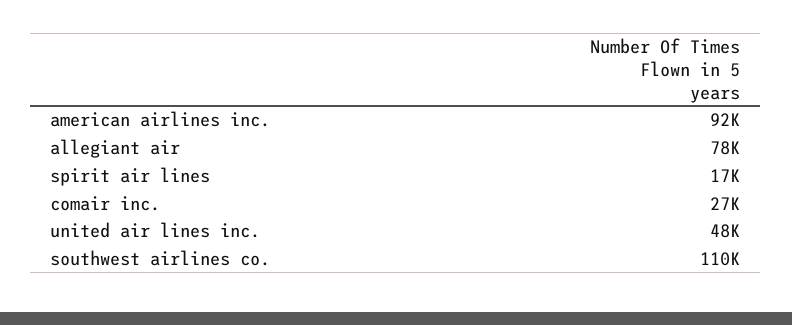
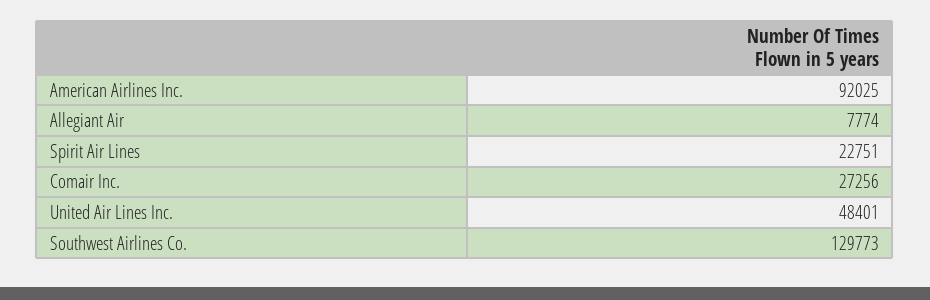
  {
    "american airlines inc.": 92025,
-   "allegiant air": 78000,
+   "allegiant air": 7774,
-   "spirit air lines": 17000,
+   "spirit air lines": 22751,
    "comair inc.": 27256,
    "united air lines inc.": 48401,
-   "southwest airlines co.": 110000
+   "southwest airlines co.": 129773
  }

